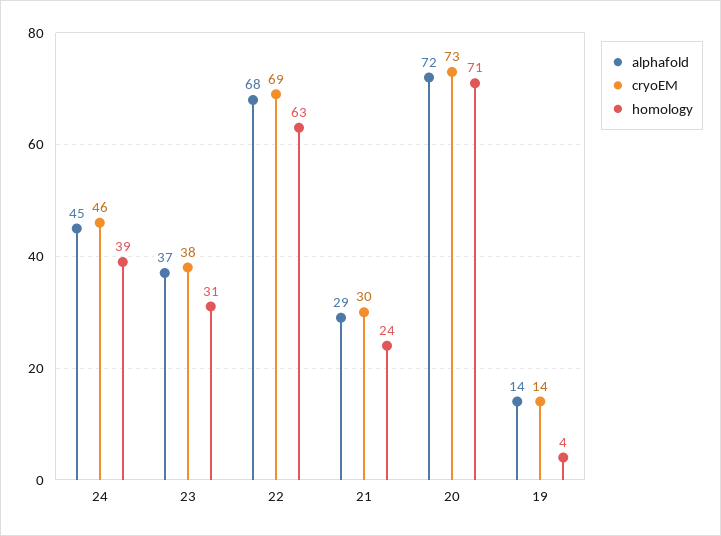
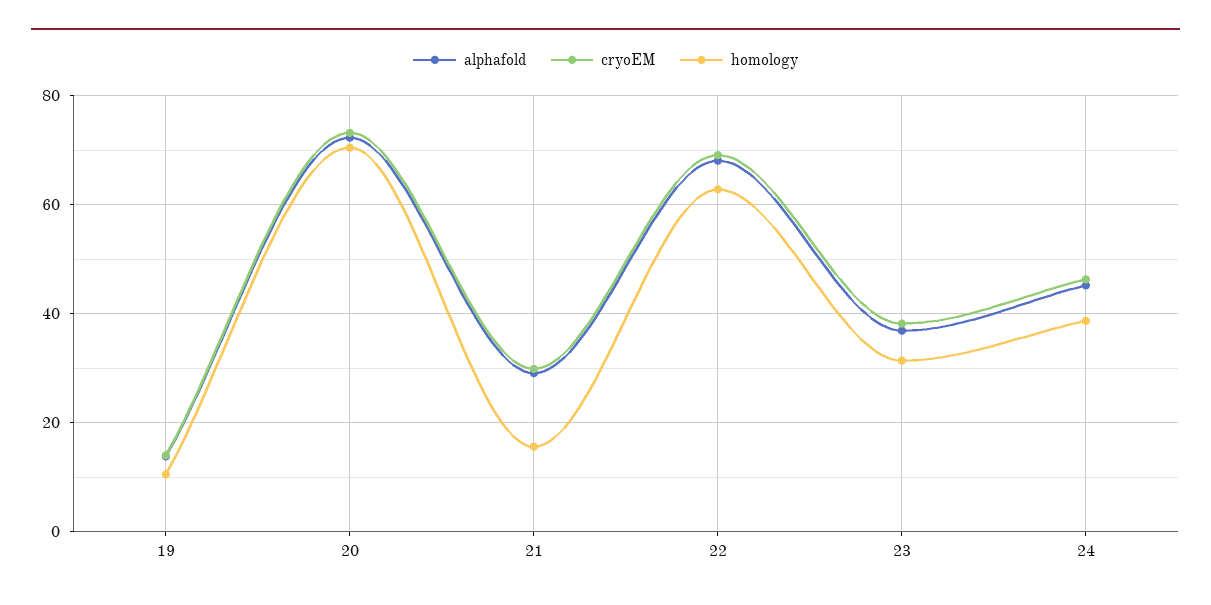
  {
    "alphafold": {
      "24": 45,
      "23": 37,
      "22": 68,
      "21": 29,
      "20": 72,
      "19": 14
    },
    "cryoEM": {
      "24": 46,
      "23": 38,
      "22": 69,
      "21": 30,
      "20": 73,
      "19": 14
    },
    "homology": {
      "24": 39,
      "23": 31,
      "22": 63,
-     "21": 24,
+     "21": 16,
      "20": 71,
-     "19": 4
+     "19": 10
    }
  }

